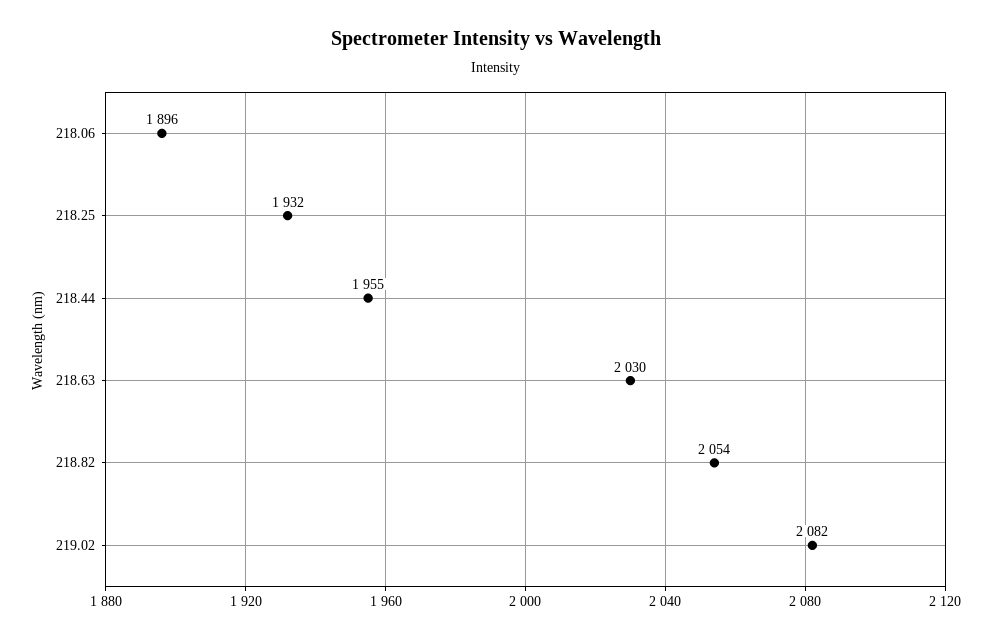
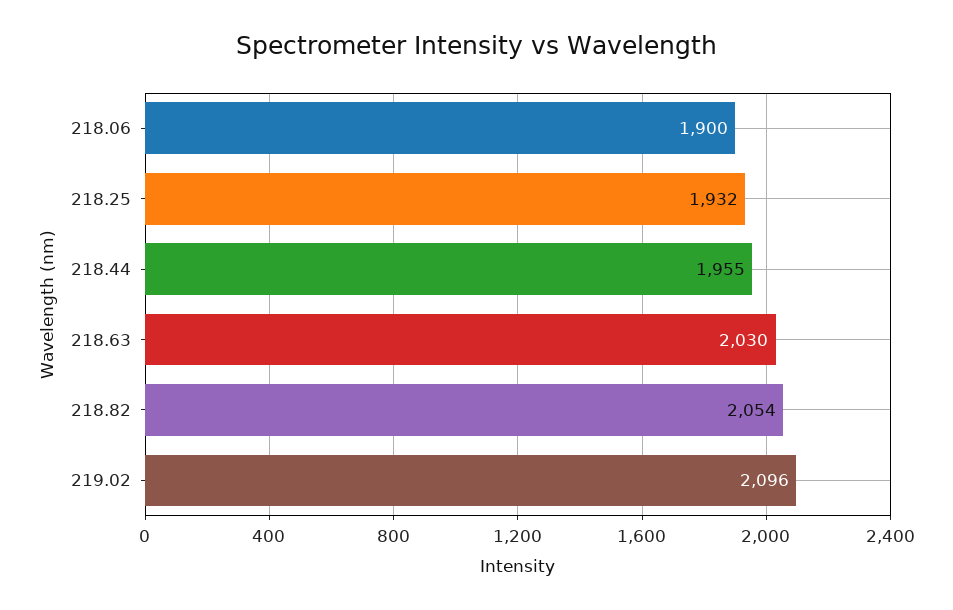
  {
-   "218.06": 1896,
+   "218.06": 1900,
    "218.25": 1932,
    "218.44": 1955,
    "218.63": 2030,
    "218.82": 2054,
-   "219.02": 2082
+   "219.02": 2096
  }

